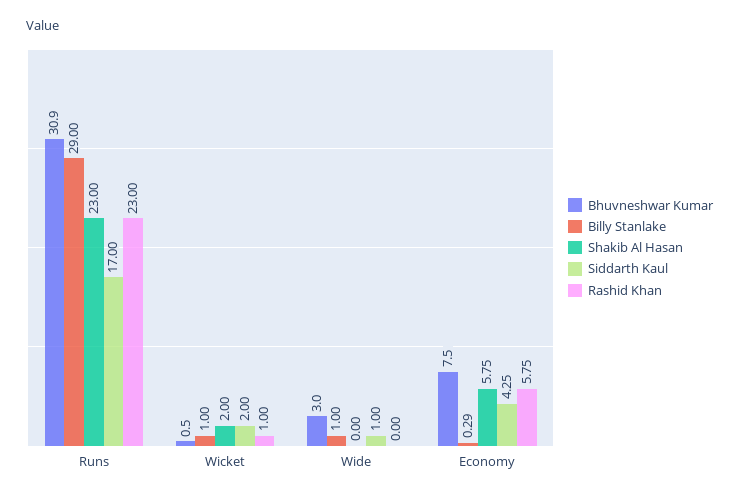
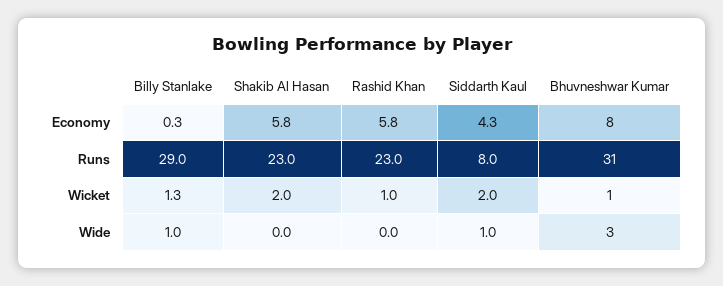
  {
    "Bhuvneshwar Kumar": {
      "Runs": 30.9,
      "Wicket": 0.5,
      "Wide": 3,
      "Economy": 7.5
    },
    "Billy Stanlake": {
      "Runs": 29,
-     "Wicket": 1,
+     "Wicket": 1.3,
      "Wide": 1,
      "Economy": 0.29
    },
    "Shakib Al Hasan": {
      "Runs": 23,
      "Wicket": 2,
      "Wide": 0,
      "Economy": 5.75
    },
    "Siddarth Kaul": {
-     "Runs": 17,
+     "Runs": 8,
      "Wicket": 2,
      "Wide": 1,
      "Economy": 4.25
    },
    "Rashid Khan": {
      "Runs": 23,
      "Wicket": 1,
      "Wide": 0,
      "Economy": 5.75
    }
  }

